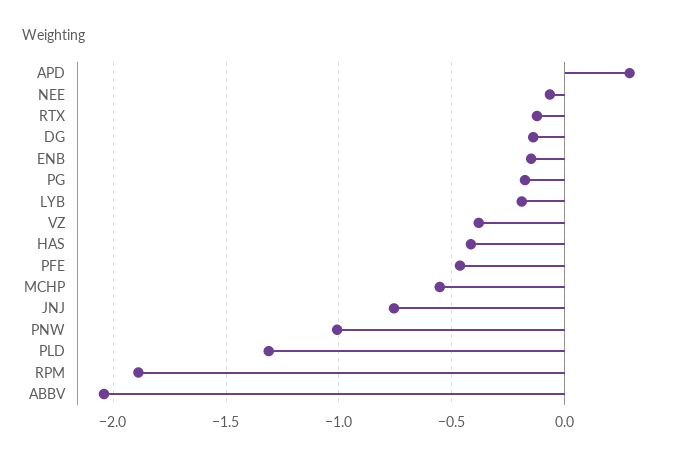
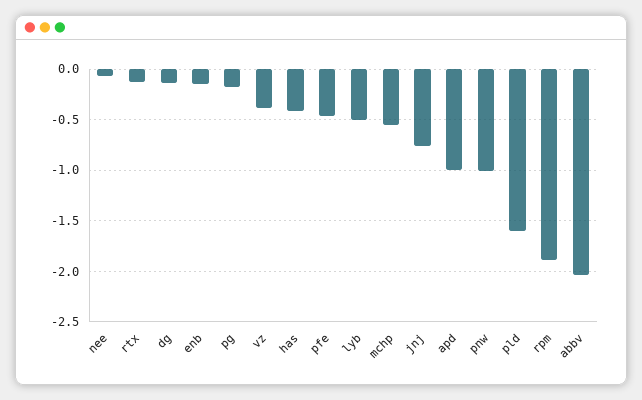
  {
-   "APD": 0.3,
+   "APD": -1,
    "NEE": -0.05,
    "RTX": -0.1,
    "DG": -0.15,
    "ENB": -0.15,
    "PG": -0.2,
-   "LYB": -0.2,
+   "LYB": -0.5,
    "VZ": -0.4,
    "HAS": -0.4,
    "PFE": -0.45,
    "MCHP": -0.55,
    "JNJ": -0.75,
    "PNW": -1,
-   "PLD": -1.3,
+   "PLD": -1.6,
    "RPM": -1.9,
    "ABBV": -2.05
  }

